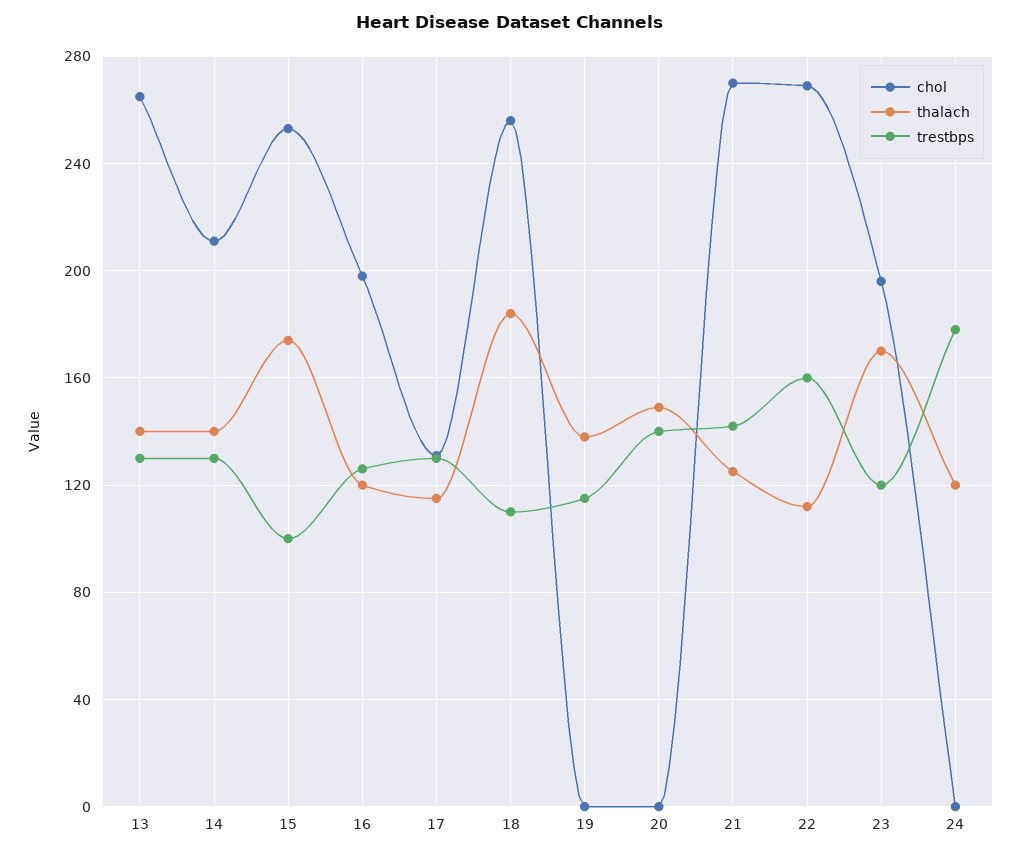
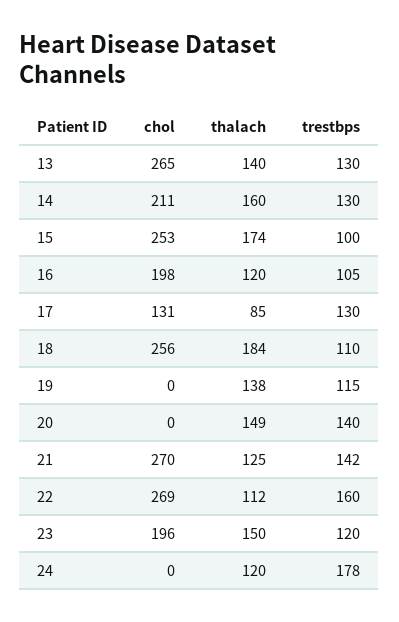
  {
    "chol": {
      "13": 265,
      "14": 211,
      "15": 253,
      "16": 198,
      "17": 131,
      "18": 256,
      "19": 0,
      "20": 0,
      "21": 270,
      "22": 269,
      "23": 196,
      "24": 0
    },
    "thalach": {
      "13": 140,
-     "14": 140,
+     "14": 160,
      "15": 174,
      "16": 120,
-     "17": 115,
+     "17": 85,
      "18": 184,
      "19": 138,
      "20": 149,
      "21": 125,
      "22": 112,
-     "23": 170,
+     "23": 150,
      "24": 120
    },
    "trestbps": {
      "13": 130,
      "14": 130,
      "15": 100,
-     "16": 125,
+     "16": 105,
      "17": 130,
      "18": 110,
      "19": 115,
      "20": 140,
      "21": 142,
      "22": 160,
      "23": 120,
      "24": 178
    }
  }

